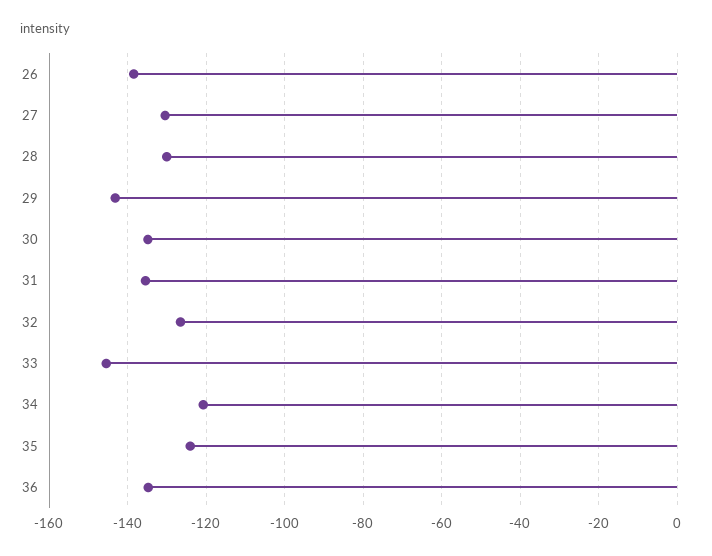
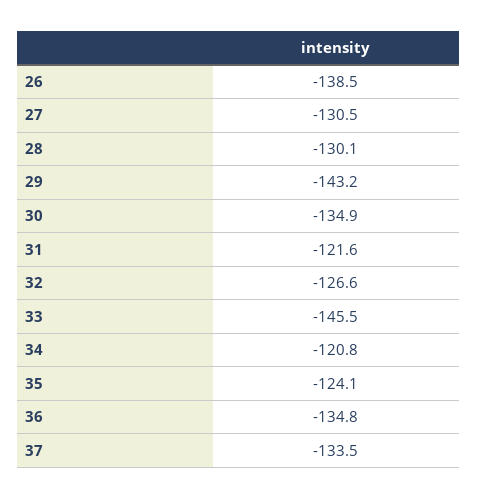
  {
    "26": -138.5,
    "27": -130.5,
    "28": -130.1,
    "29": -143.2,
    "30": -134.9,
-   "31": -136,
+   "31": -121.6,
    "32": -126.6,
    "33": -145.5,
    "34": -120.8,
    "35": -124.1,
-   "36": -134.8
+   "36": -134.8,
+   "37": -133.5
  }

